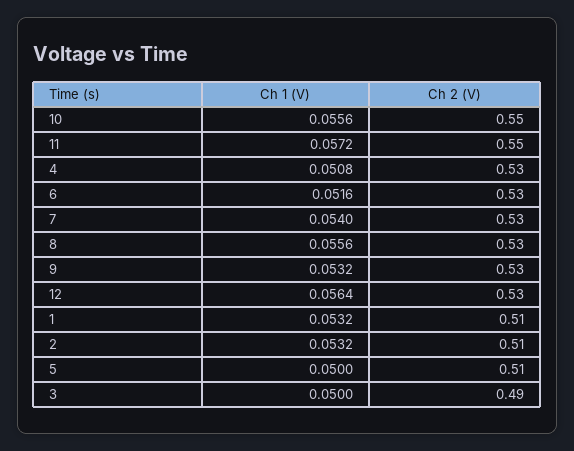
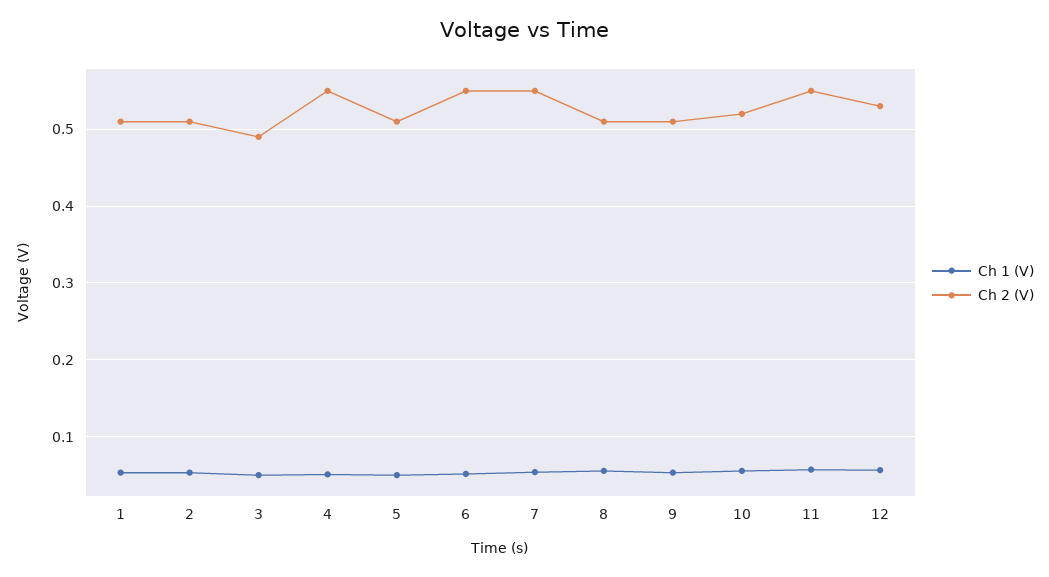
  {
    "Ch 1 (V)": {
      "10": 0.0556,
      "11": 0.0572,
      "4": 0.0508,
      "6": 0.0516,
      "7": 0.054,
      "8": 0.0556,
      "9": 0.0532,
      "12": 0.0564,
      "1": 0.0532,
      "2": 0.0532,
      "5": 0.05,
      "3": 0.05
    },
    "Ch 2 (V)": {
-     "10": 0.55,
+     "10": 0.52,
      "11": 0.55,
-     "4": 0.53,
+     "4": 0.55,
-     "6": 0.53,
+     "6": 0.55,
-     "7": 0.53,
+     "7": 0.55,
-     "8": 0.53,
+     "8": 0.51,
-     "9": 0.53,
+     "9": 0.51,
      "12": 0.53,
      "1": 0.51,
      "2": 0.51,
      "5": 0.51,
      "3": 0.49
    }
  }

